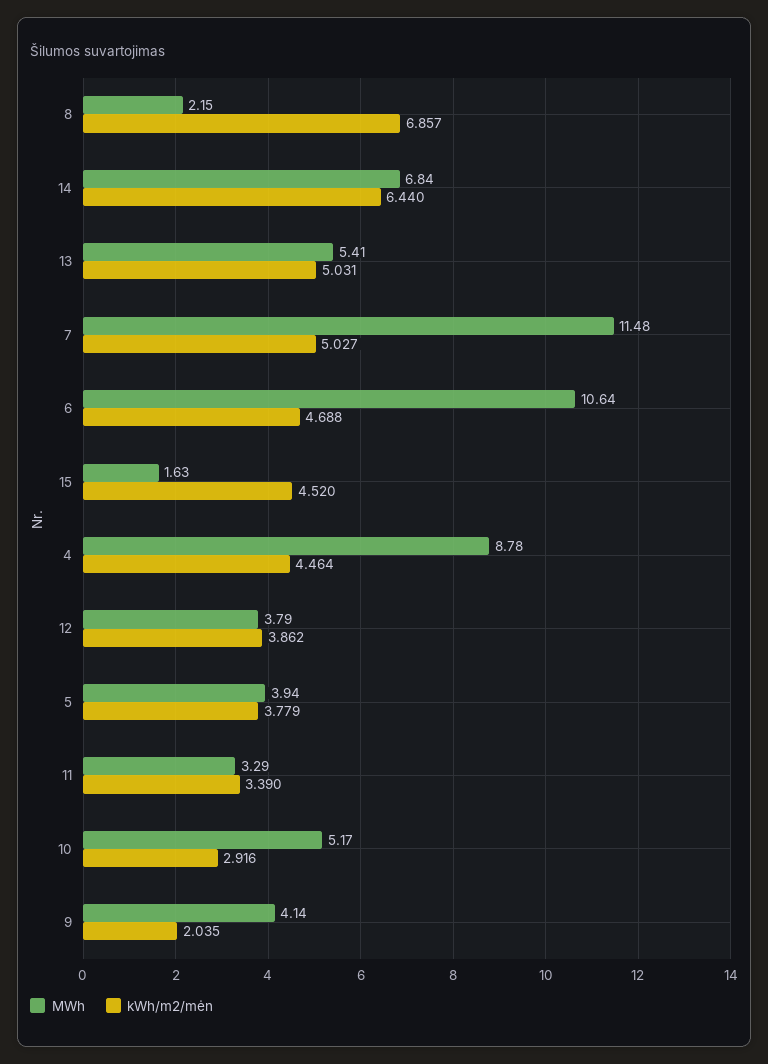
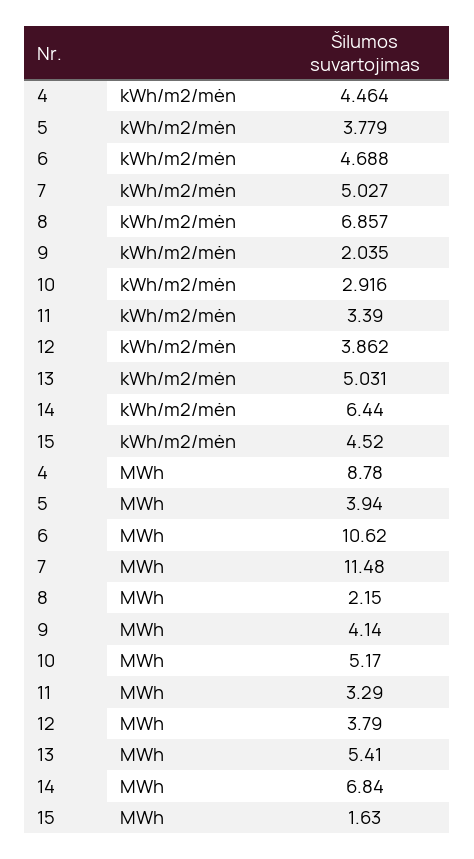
  {
    "MWh": {
      "8": 2.15,
      "14": 6.84,
      "13": 5.41,
      "7": 11.48,
-     "6": 10.64,
+     "6": 10.62,
      "15": 1.63,
      "4": 8.78,
      "12": 3.79,
      "5": 3.94,
      "11": 3.29,
      "10": 5.17,
      "9": 4.14
    },
    "kWh/m2/mėn": {
      "8": 6.857,
      "14": 6.44,
      "13": 5.031,
      "7": 5.027,
      "6": 4.688,
      "15": 4.52,
      "4": 4.464,
      "12": 3.862,
      "5": 3.779,
      "11": 3.39,
      "10": 2.916,
      "9": 2.035
    }
  }

